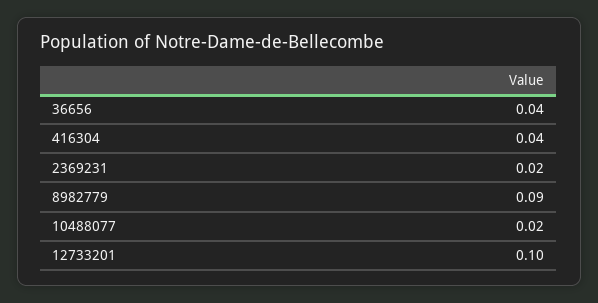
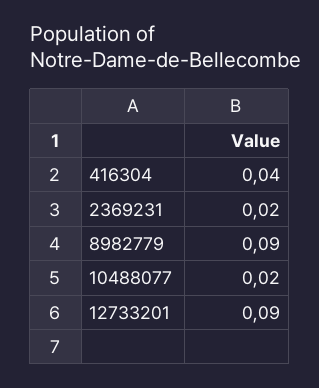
  {
-   "36656": 0.04,
    "416304": 0.04,
    "2369231": 0.02,
    "8982779": 0.09,
    "10488077": 0.02,
-   "12733201": 0.1
+   "12733201": 0.09
  }

